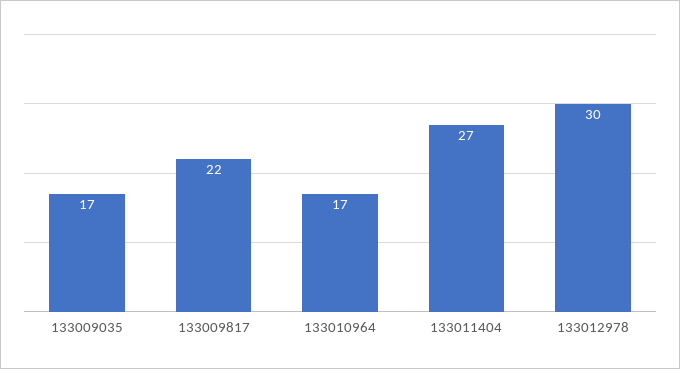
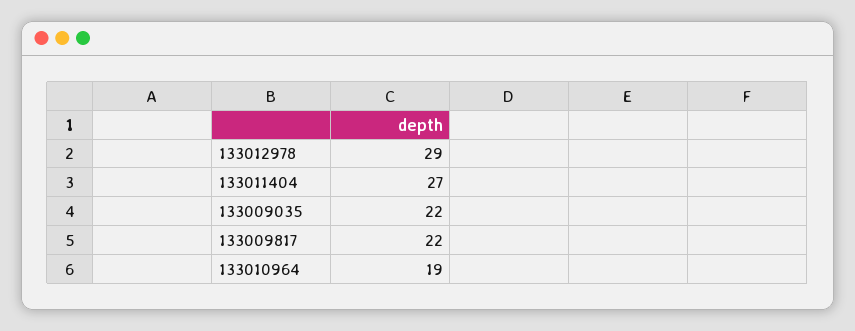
  {
-   "133009035": 17,
+   "133009035": 22,
    "133009817": 22,
-   "133010964": 17,
+   "133010964": 19,
    "133011404": 27,
-   "133012978": 30
+   "133012978": 29
  }

